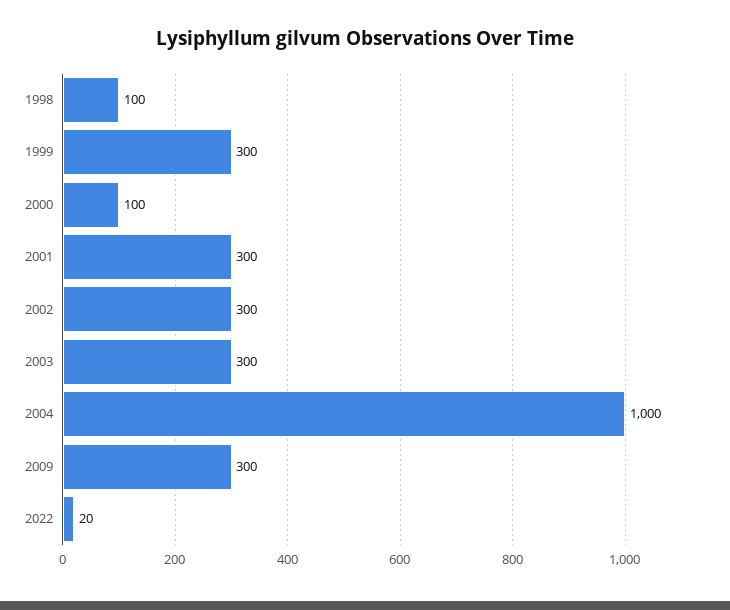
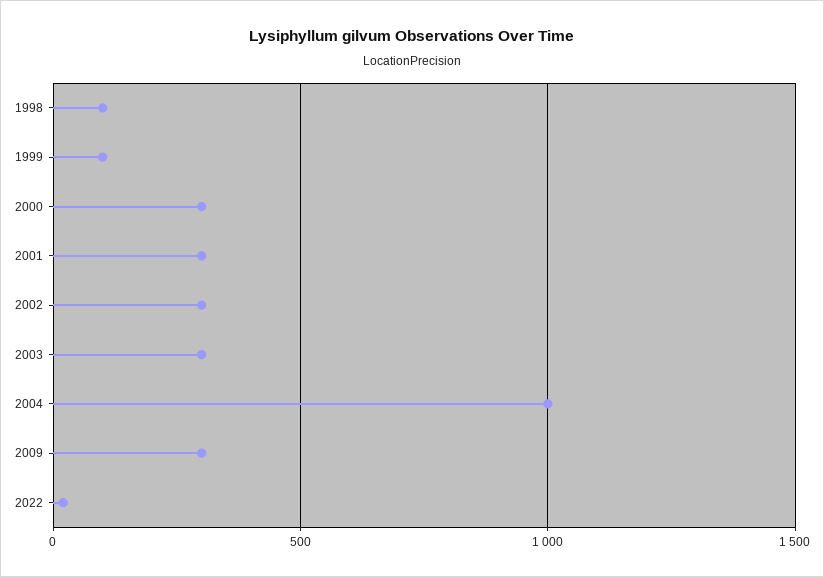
  {
    "1998": 100,
-   "1999": 300,
+   "1999": 100,
-   "2000": 100,
+   "2000": 300,
    "2001": 300,
    "2002": 300,
    "2003": 300,
    "2004": 1000,
    "2009": 300,
    "2022": 20
  }

